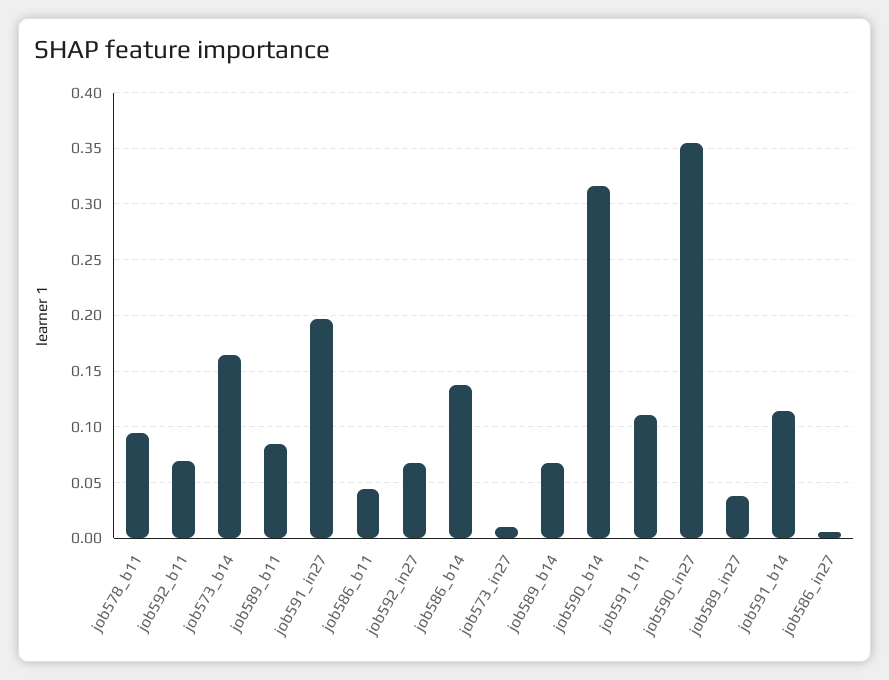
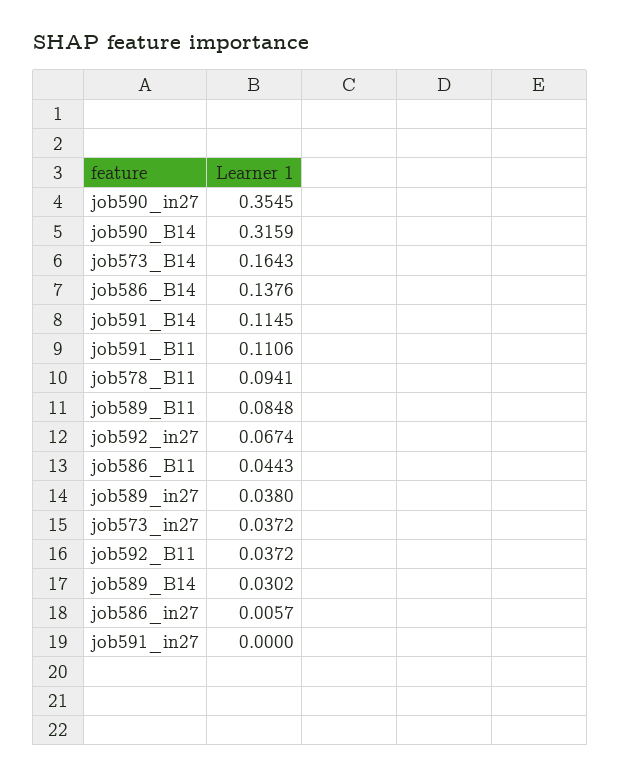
  {
    "job578_b11": 0.0941,
-   "job592_b11": 0.07,
+   "job592_b11": 0.0372,
    "job573_b14": 0.1643,
    "job589_b11": 0.0848,
-   "job591_in27": 0.2,
+   "job591_in27": 0,
    "job586_b11": 0.0443,
    "job592_in27": 0.0674,
    "job586_b14": 0.1376,
-   "job573_in27": 0.01,
+   "job573_in27": 0.0372,
-   "job589_b14": 0.07,
+   "job589_b14": 0.0302,
    "job590_b14": 0.3159,
    "job591_b11": 0.1106,
    "job590_in27": 0.3545,
    "job589_in27": 0.038,
    "job591_b14": 0.1145,
    "job586_in27": 0.0057
  }

